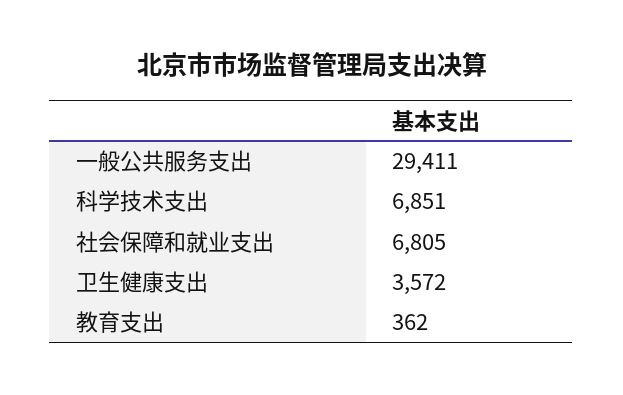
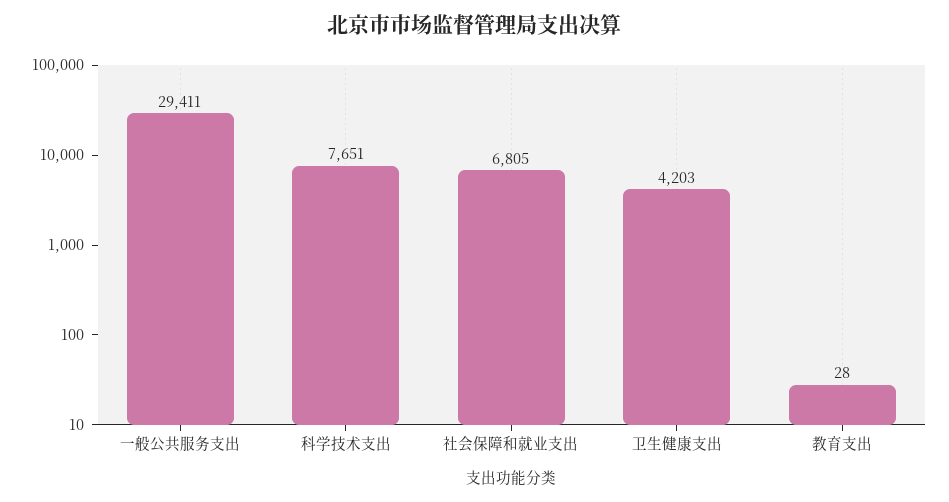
  {
    "一般公共服务支出": 29411,
-   "科学技术支出": 6851,
+   "科学技术支出": 7651,
    "社会保障和就业支出": 6805,
-   "卫生健康支出": 3572,
+   "卫生健康支出": 4203,
-   "教育支出": 362
+   "教育支出": 28
  }

